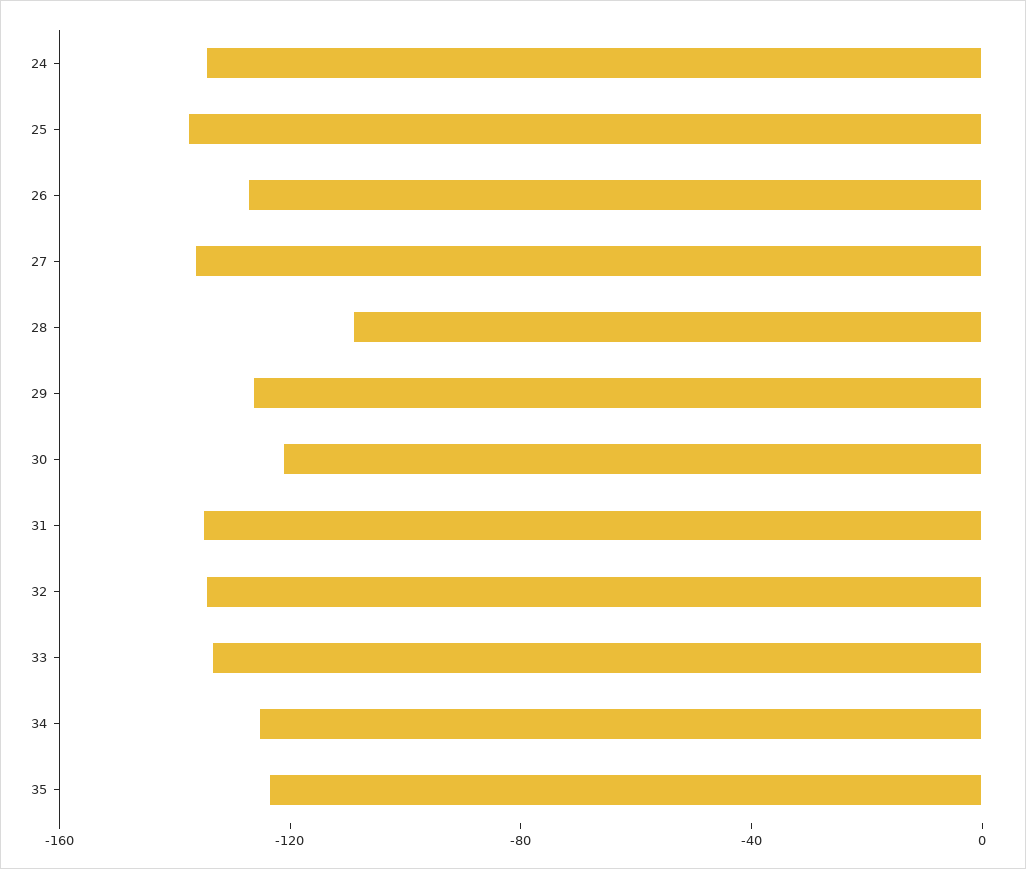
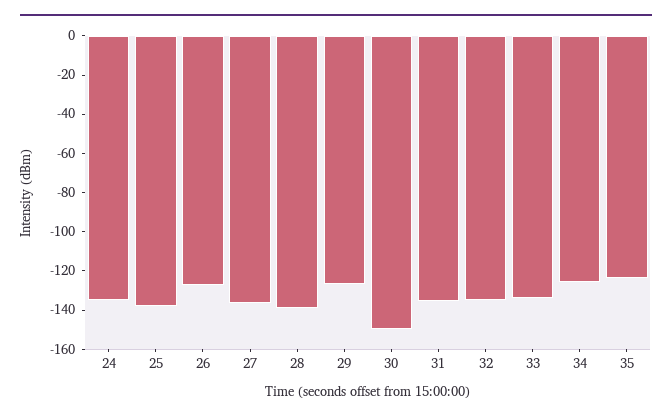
  {
    "24": -135,
    "25": -140,
    "26": -125,
    "27": -135,
-   "28": -110,
+   "28": -140,
    "29": -125,
-   "30": -120,
+   "30": -150,
    "31": -135,
    "32": -135,
    "33": -135,
    "34": -125,
    "35": -125
  }

